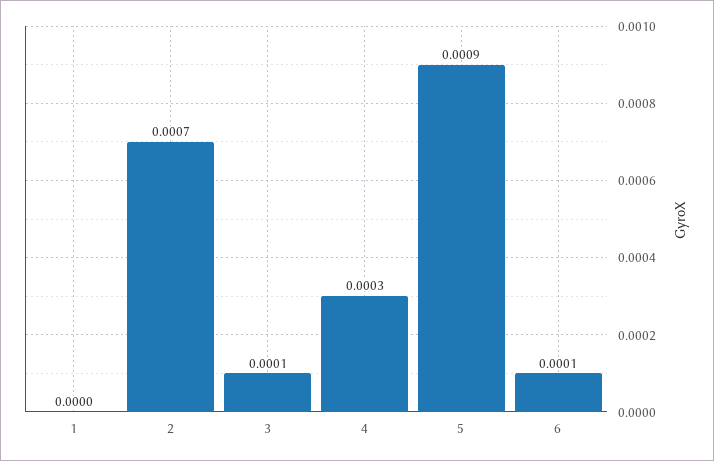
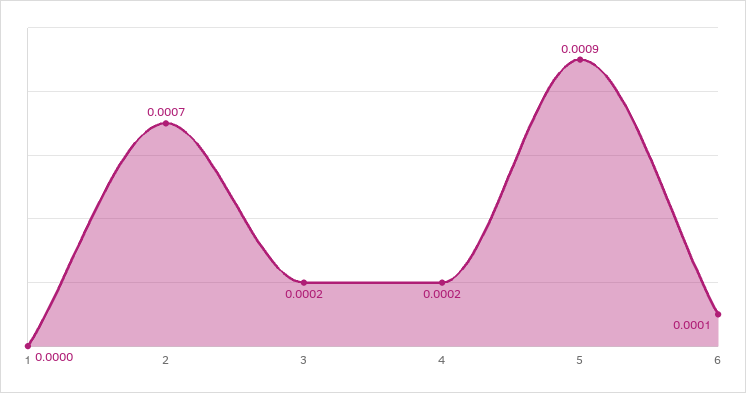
  {
    "1": 0,
    "2": 0.0007,
-   "3": 0.0001,
+   "3": 0.0002,
-   "4": 0.0003,
+   "4": 0.0002,
    "5": 0.0009,
    "6": 0.0001
  }

